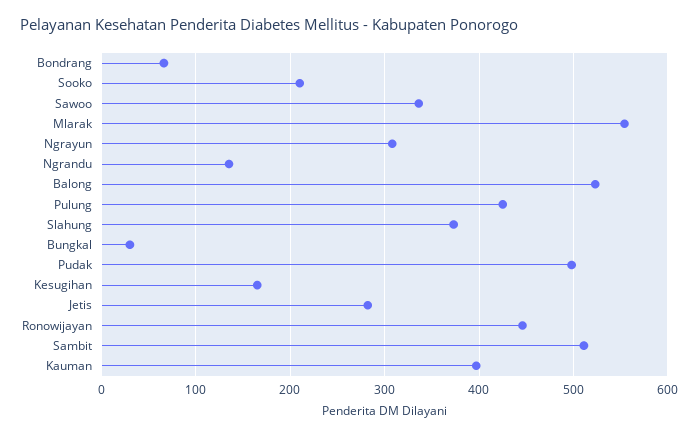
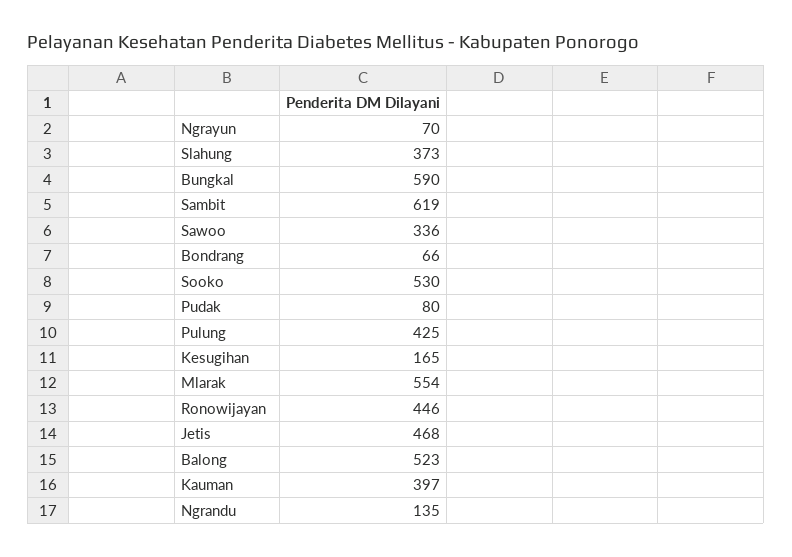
  {
    "Bondrang": 66,
-   "Sooko": 210,
+   "Sooko": 530,
    "Sawoo": 336,
    "Mlarak": 554,
-   "Ngrayun": 310,
+   "Ngrayun": 70,
    "Ngrandu": 135,
    "Balong": 523,
    "Pulung": 425,
    "Slahung": 373,
-   "Bungkal": 30,
+   "Bungkal": 590,
-   "Pudak": 500,
+   "Pudak": 80,
    "Kesugihan": 165,
-   "Jetis": 280,
+   "Jetis": 468,
    "Ronowijayan": 446,
-   "Sambit": 510,
+   "Sambit": 619,
    "Kauman": 397
  }

